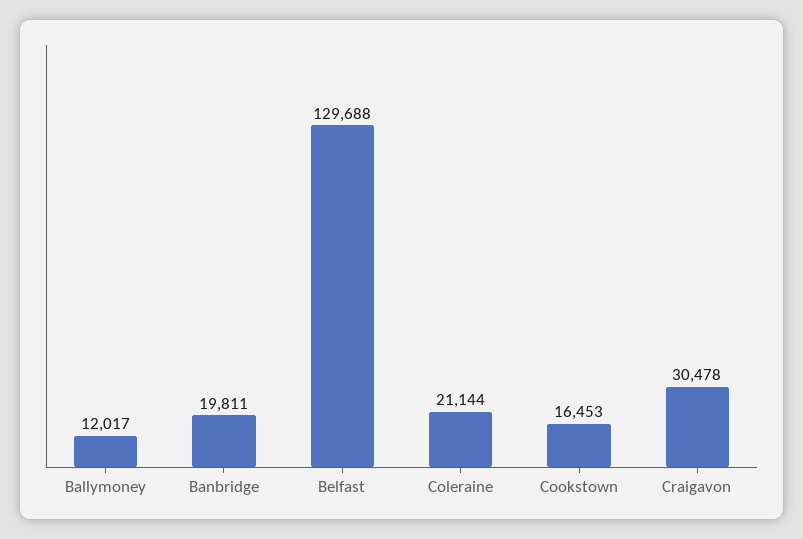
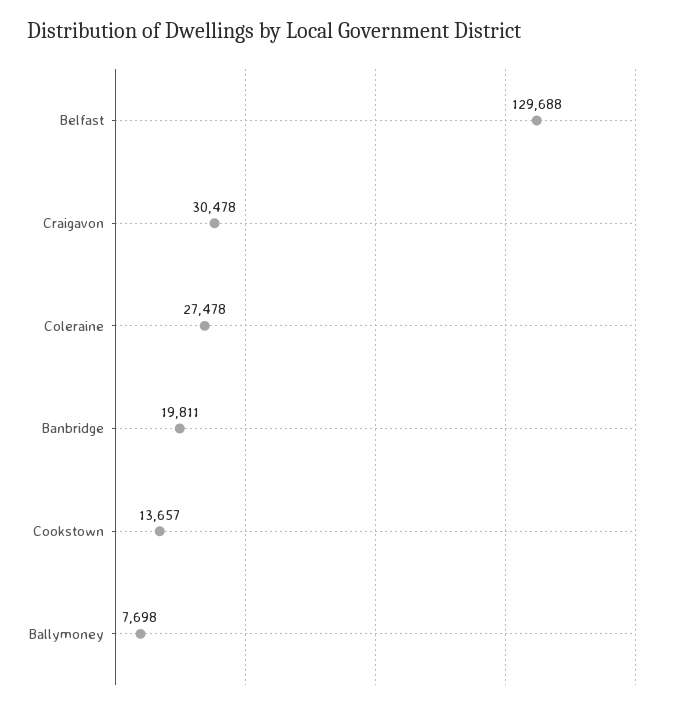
  {
-   "Ballymoney": 12017,
+   "Ballymoney": 7698,
    "Banbridge": 19811,
    "Belfast": 129688,
-   "Coleraine": 21144,
+   "Coleraine": 27478,
-   "Cookstown": 16453,
+   "Cookstown": 13657,
    "Craigavon": 30478
  }

